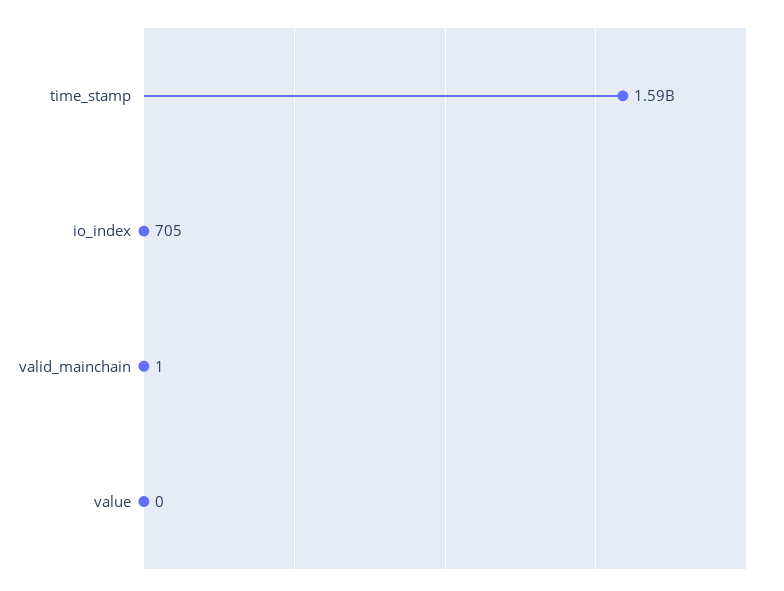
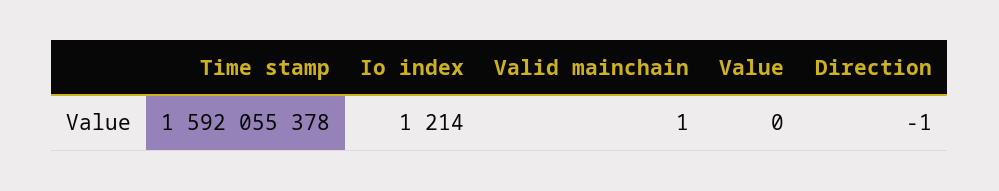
  {
    "time_stamp": 1592055378,
-   "io_index": 705,
+   "io_index": 1214,
    "valid_mainchain": 1,
-   "value": 0
+   "value": 0,
+   "Direction": -1
  }

